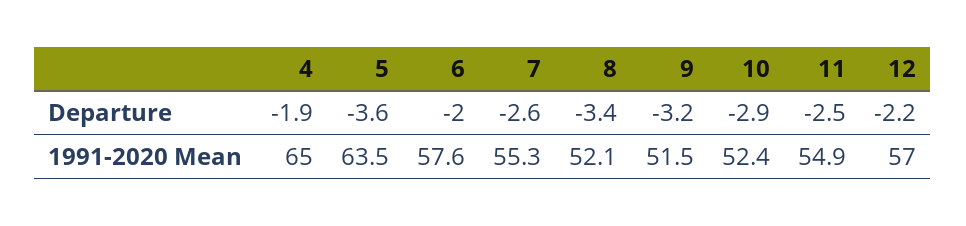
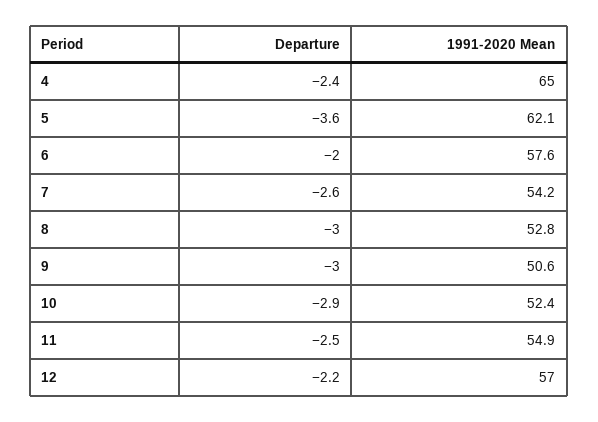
  {
    "4": {
-     "Departure": -1.9,
+     "Departure": -2.4,
      "1991-2020 Mean": 65
    },
    "5": {
      "Departure": -3.6,
-     "1991-2020 Mean": 63.5
+     "1991-2020 Mean": 62.1
    },
    "6": {
      "Departure": -2,
      "1991-2020 Mean": 57.6
    },
    "7": {
      "Departure": -2.6,
-     "1991-2020 Mean": 55.3
+     "1991-2020 Mean": 54.2
    },
    "8": {
-     "Departure": -3.4,
+     "Departure": -3,
-     "1991-2020 Mean": 52.1
+     "1991-2020 Mean": 52.8
    },
    "9": {
-     "Departure": -3.2,
+     "Departure": -3,
-     "1991-2020 Mean": 51.5
+     "1991-2020 Mean": 50.6
    },
    "10": {
      "Departure": -2.9,
      "1991-2020 Mean": 52.4
    },
    "11": {
      "Departure": -2.5,
      "1991-2020 Mean": 54.9
    },
    "12": {
      "Departure": -2.2,
      "1991-2020 Mean": 57
    }
  }

